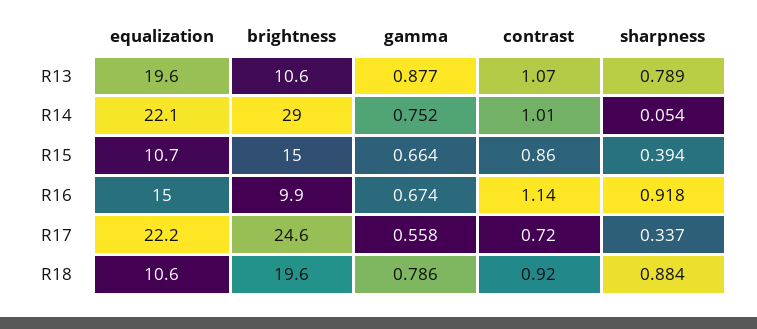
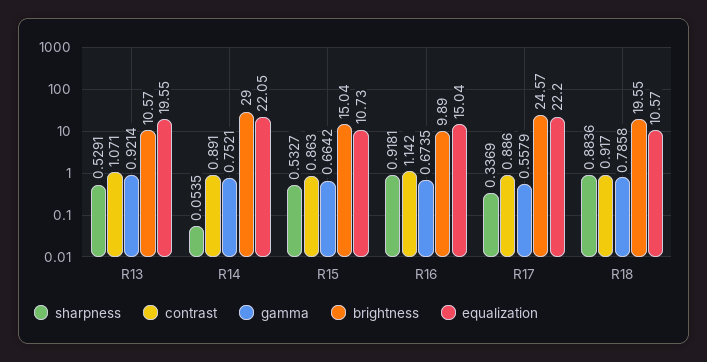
  {
    "equalization": {
      "R13": 19.55,
      "R14": 22.05,
      "R15": 10.73,
      "R16": 15.04,
      "R17": 22.2,
      "R18": 10.57
    },
    "brightness": {
      "R13": 10.57,
      "R14": 29,
      "R15": 15.04,
      "R16": 9.89,
      "R17": 24.57,
      "R18": 19.55
    },
    "gamma": {
-     "R13": 0.877,
+     "R13": 0.9214,
      "R14": 0.7521,
      "R15": 0.6642,
      "R16": 0.6735,
      "R17": 0.5579,
      "R18": 0.7858
    },
    "contrast": {
      "R13": 1.071,
-     "R14": 1.01,
+     "R14": 0.891,
      "R15": 0.863,
      "R16": 1.142,
-     "R17": 0.72,
+     "R17": 0.886,
      "R18": 0.917
    },
    "sharpness": {
-     "R13": 0.789,
+     "R13": 0.5291,
      "R14": 0.0535,
-     "R15": 0.394,
+     "R15": 0.5327,
      "R16": 0.9181,
      "R17": 0.3369,
      "R18": 0.8836
    }
  }

